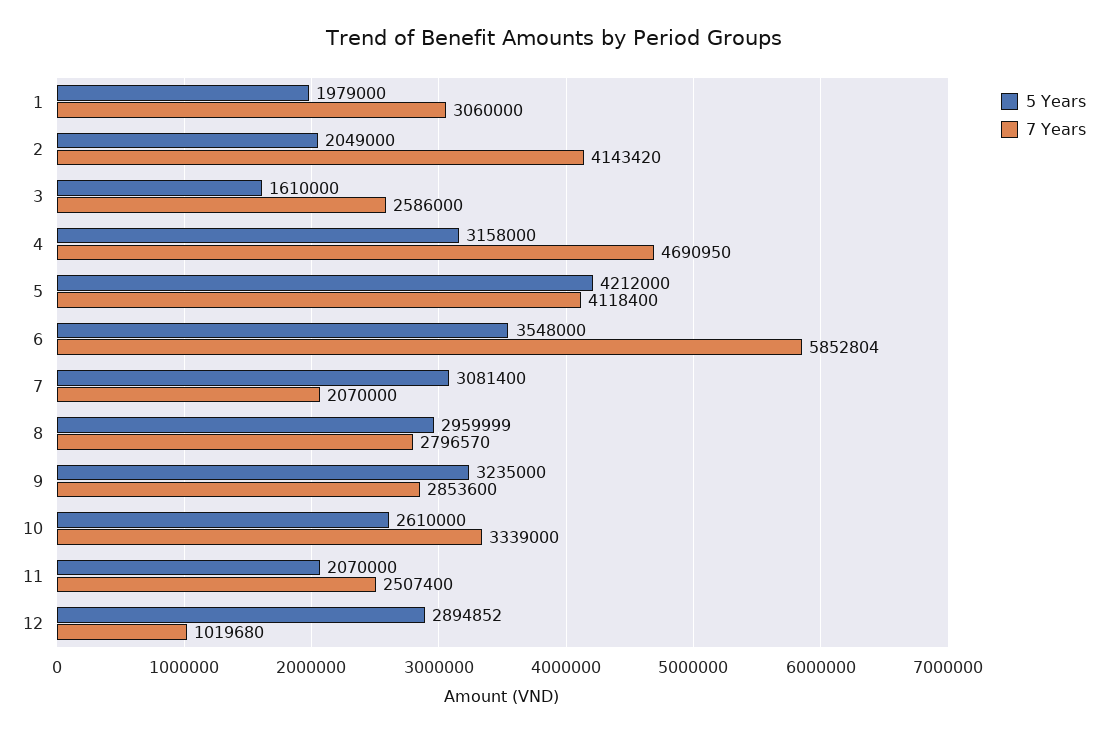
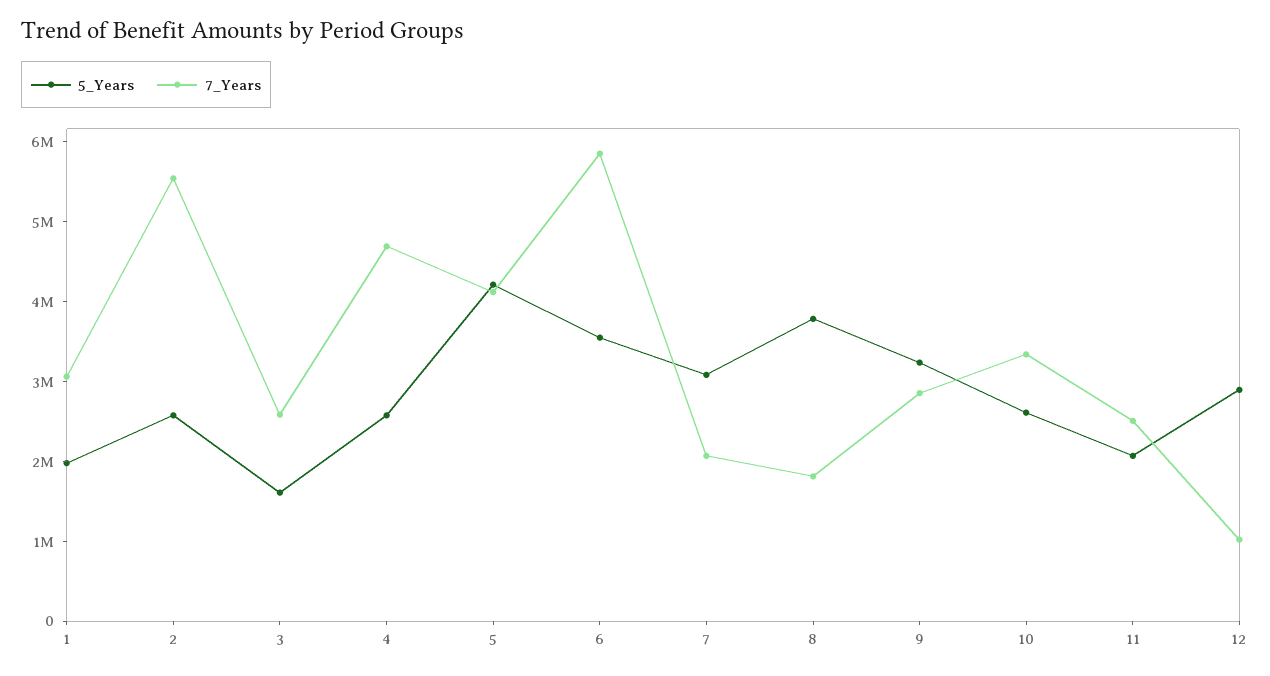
  {
    "5 Years": {
      "1": 1979000,
-     "2": 2049000,
+     "2": 2600000,
      "3": 1610000,
-     "4": 3158000,
+     "4": 2600000,
      "5": 4212000,
      "6": 3548000,
      "7": 3081400,
-     "8": 2959999,
+     "8": 3800000,
      "9": 3235000,
      "10": 2610000,
      "11": 2070000,
      "12": 2894852
    },
    "7 Years": {
      "1": 3060000,
-     "2": 4143420,
+     "2": 5600000,
      "3": 2586000,
      "4": 4690950,
      "5": 4118400,
      "6": 5852804,
      "7": 2070000,
-     "8": 2796570,
+     "8": 1800000,
      "9": 2853600,
      "10": 3339000,
      "11": 2507400,
      "12": 1019680
    }
  }

